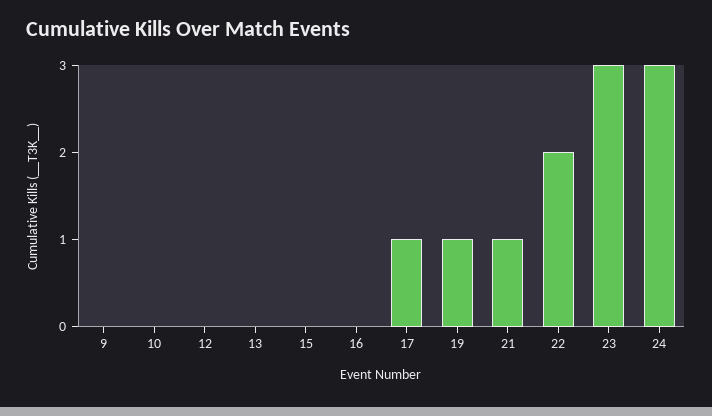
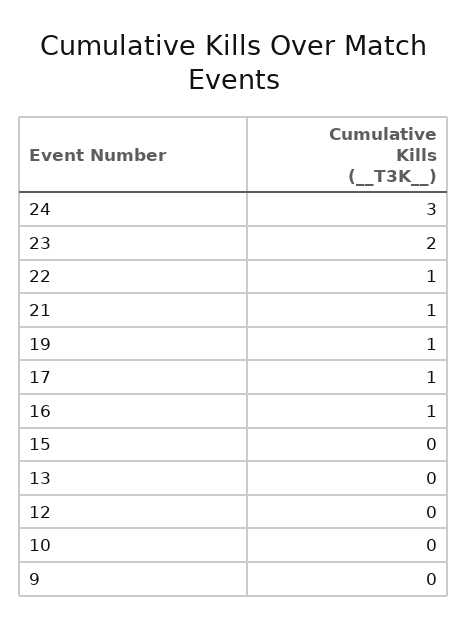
  {
    "9": 0,
    "10": 0,
    "12": 0,
    "13": 0,
    "15": 0,
-   "16": 0,
+   "16": 1,
    "17": 1,
    "19": 1,
    "21": 1,
-   "22": 2,
+   "22": 1,
-   "23": 3,
+   "23": 2,
    "24": 3
  }

